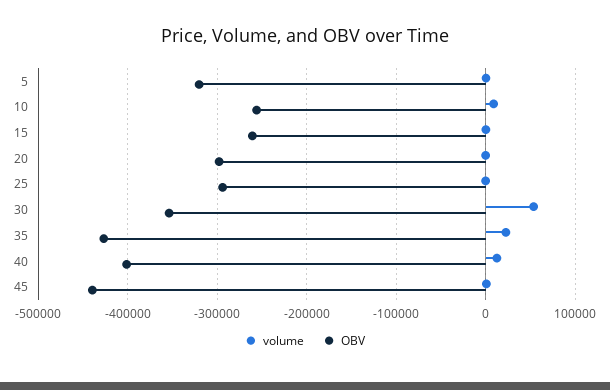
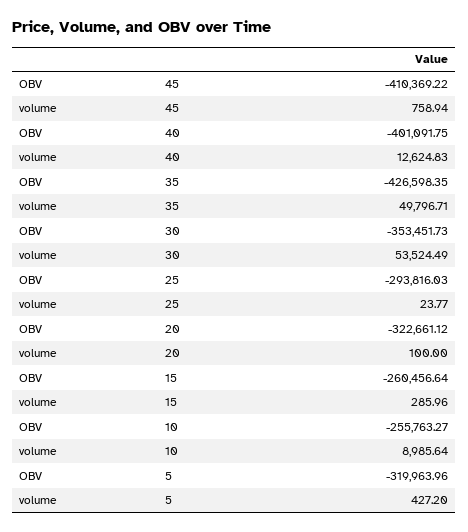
  {
    "volume": {
      "5": 427.2,
      "10": 8985.64,
      "15": 285.96,
      "20": 100,
      "25": 23.77,
      "30": 53524.49,
-     "35": 20000,
+     "35": 49796.71,
      "40": 12624.83,
      "45": 758.94
    },
    "OBV": {
      "5": -319963.96,
      "10": -255763.27,
      "15": -260456.64,
-     "20": -300000,
+     "20": -322661.12,
      "25": -293816.03,
      "30": -353451.73,
      "35": -426598.35,
      "40": -401091.75,
-     "45": -440000
+     "45": -410369.22
    }
  }

